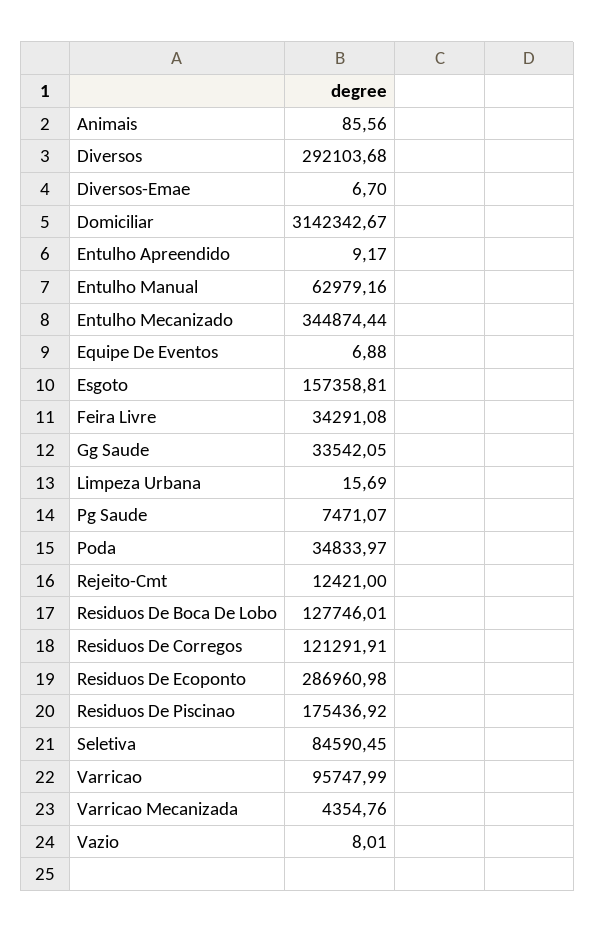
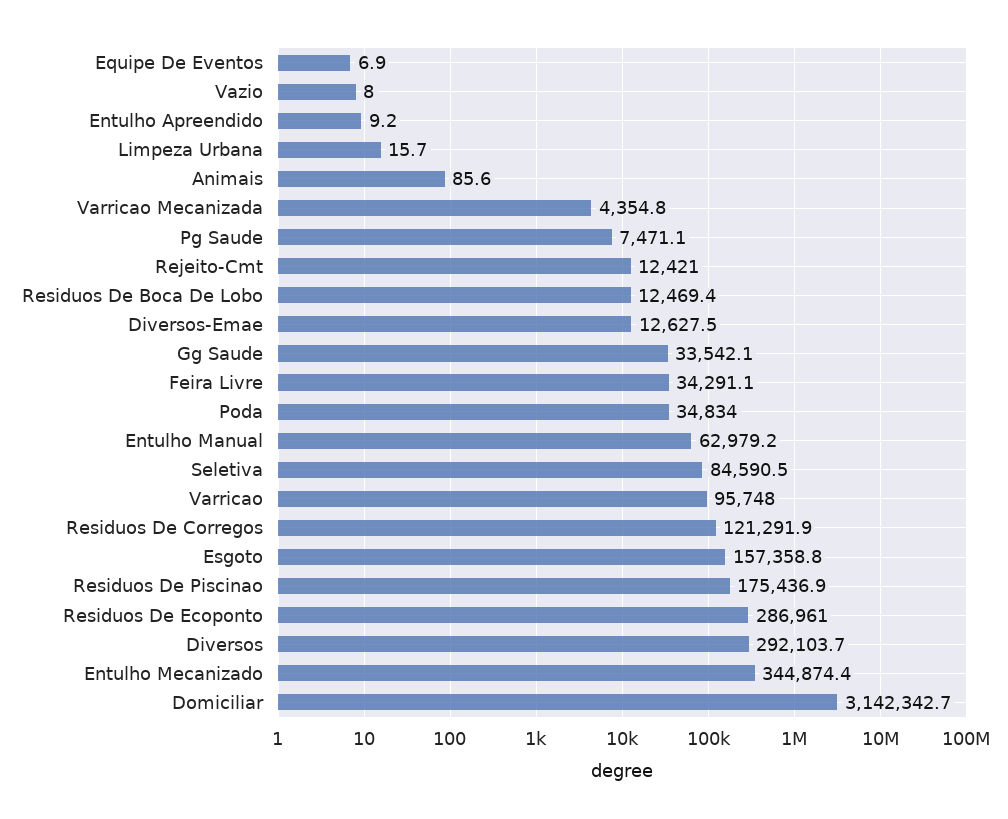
  {
    "Animais": 85.56,
    "Diversos": 292103.68,
-   "Diversos-Emae": 6.7,
+   "Diversos-Emae": 12627.5,
    "Domiciliar": 3142342.67,
    "Entulho Apreendido": 9.17,
    "Entulho Manual": 62979.16,
    "Entulho Mecanizado": 344874.44,
    "Equipe De Eventos": 6.88,
    "Esgoto": 157358.81,
    "Feira Livre": 34291.08,
    "Gg Saude": 33542.05,
    "Limpeza Urbana": 15.69,
    "Pg Saude": 7471.07,
    "Poda": 34833.97,
    "Rejeito-Cmt": 12421,
-   "Residuos De Boca De Lobo": 127746.01,
+   "Residuos De Boca De Lobo": 12469.4,
    "Residuos De Corregos": 121291.91,
    "Residuos De Ecoponto": 286960.98,
    "Residuos De Piscinao": 175436.92,
    "Seletiva": 84590.45,
    "Varricao": 95747.99,
    "Varricao Mecanizada": 4354.76,
    "Vazio": 8.01
  }

